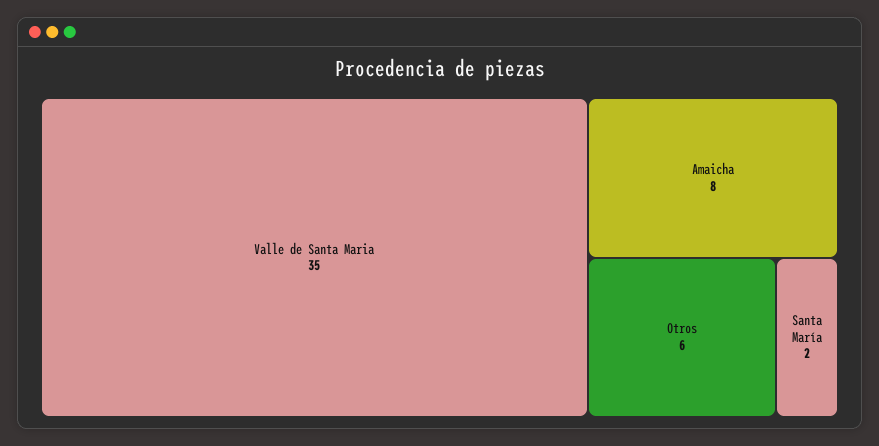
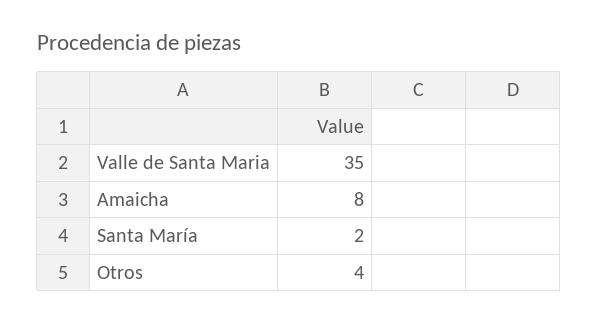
  {
    "Valle de Santa Maria": 35,
    "Amaicha": 8,
-   "Otros": 6,
+   "Otros": 4,
    "Santa María": 2
  }

